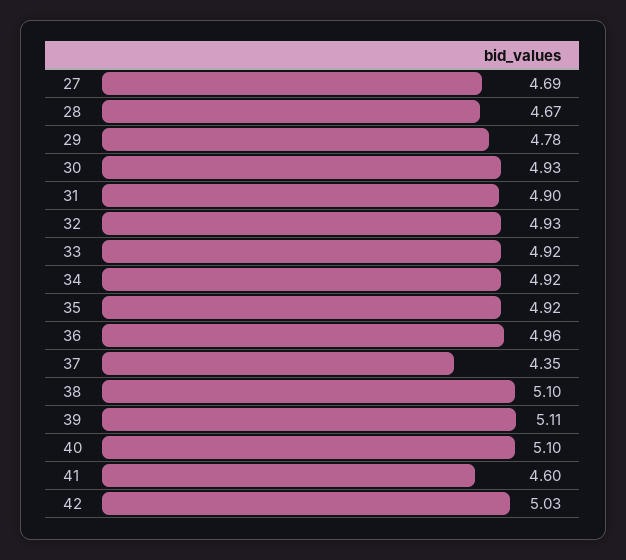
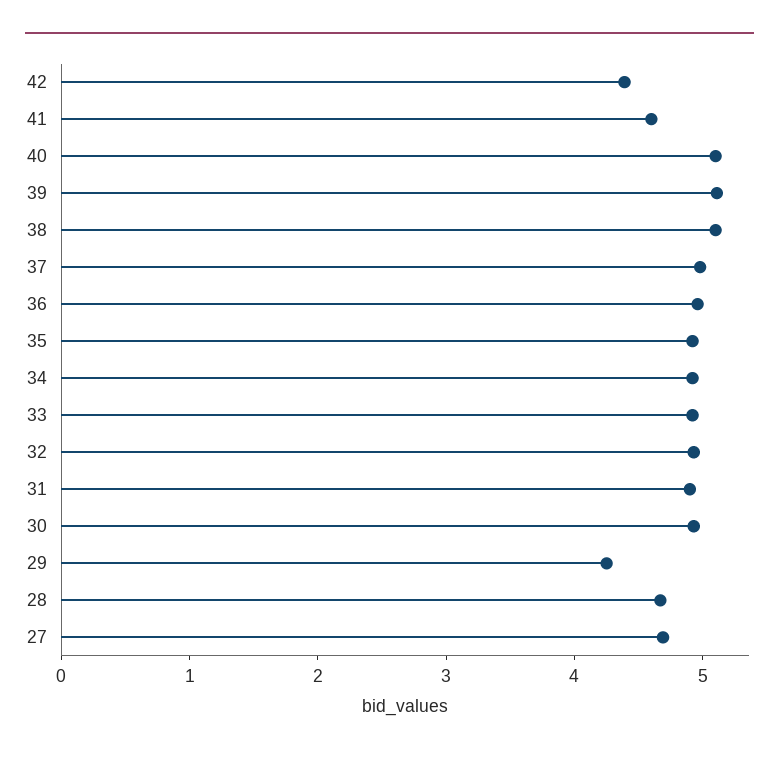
  {
    "27": 4.69,
    "28": 4.67,
-   "29": 4.78,
+   "29": 4.2,
    "30": 4.93,
    "31": 4.9,
    "32": 4.93,
    "33": 4.92,
    "34": 4.92,
    "35": 4.92,
    "36": 4.96,
-   "37": 4.35,
+   "37": 5,
    "38": 5.1,
    "39": 5.11,
    "40": 5.1,
    "41": 4.6,
-   "42": 5.03
+   "42": 4.4
  }

